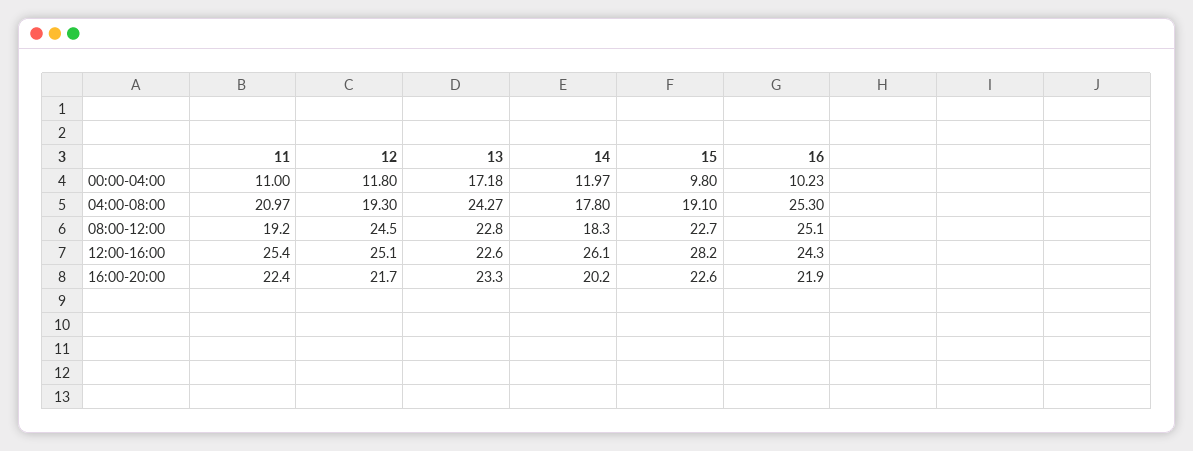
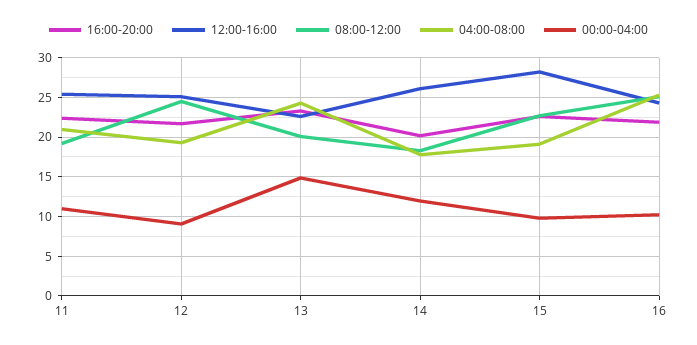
  {
    "00:00-04:00": {
      "11": 11,
-     "12": 11.8,
+     "12": 9,
-     "13": 17.18,
+     "13": 15,
      "14": 11.97,
      "15": 9.8,
      "16": 10.23
    },
    "04:00-08:00": {
      "11": 20.97,
      "12": 19.3,
      "13": 24.27,
      "14": 17.8,
      "15": 19.1,
      "16": 25.3
    },
    "08:00-12:00": {
      "11": 19.2,
      "12": 24.5,
-     "13": 22.8,
+     "13": 20,
      "14": 18.3,
      "15": 22.7,
      "16": 25.1
    },
    "12:00-16:00": {
      "11": 25.4,
      "12": 25.1,
      "13": 22.6,
      "14": 26.1,
      "15": 28.2,
      "16": 24.3
    },
    "16:00-20:00": {
      "11": 22.4,
      "12": 21.7,
      "13": 23.3,
      "14": 20.2,
      "15": 22.6,
      "16": 21.9
    }
  }

